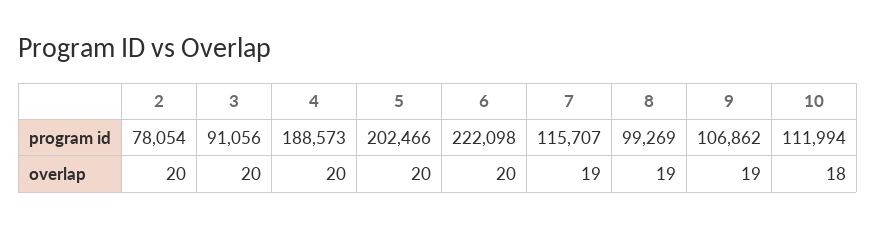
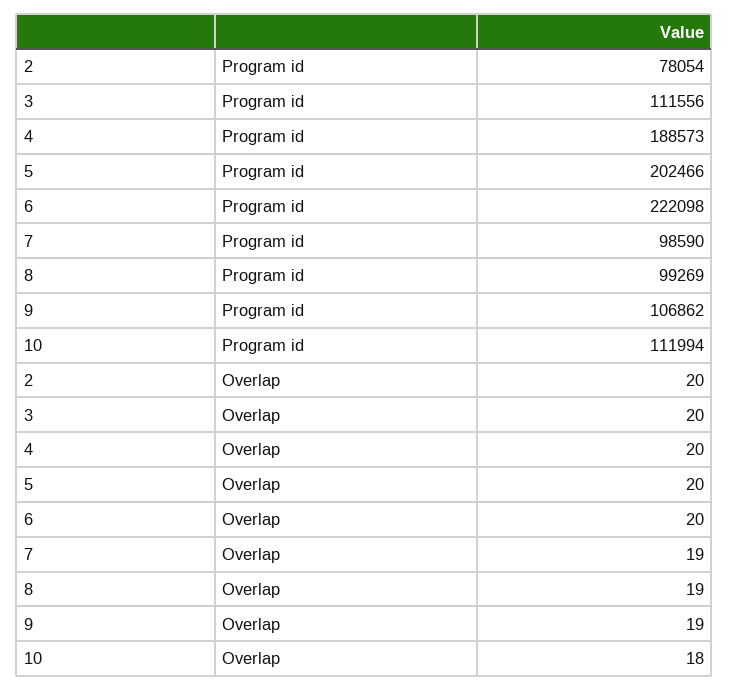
  {
    "2": {
      "program id": 78054,
      "overlap": 20
    },
    "3": {
-     "program id": 91056,
+     "program id": 111556,
      "overlap": 20
    },
    "4": {
      "program id": 188573,
      "overlap": 20
    },
    "5": {
      "program id": 202466,
      "overlap": 20
    },
    "6": {
      "program id": 222098,
      "overlap": 20
    },
    "7": {
-     "program id": 115707,
+     "program id": 98590,
      "overlap": 19
    },
    "8": {
      "program id": 99269,
      "overlap": 19
    },
    "9": {
      "program id": 106862,
      "overlap": 19
    },
    "10": {
      "program id": 111994,
      "overlap": 18
    }
  }

